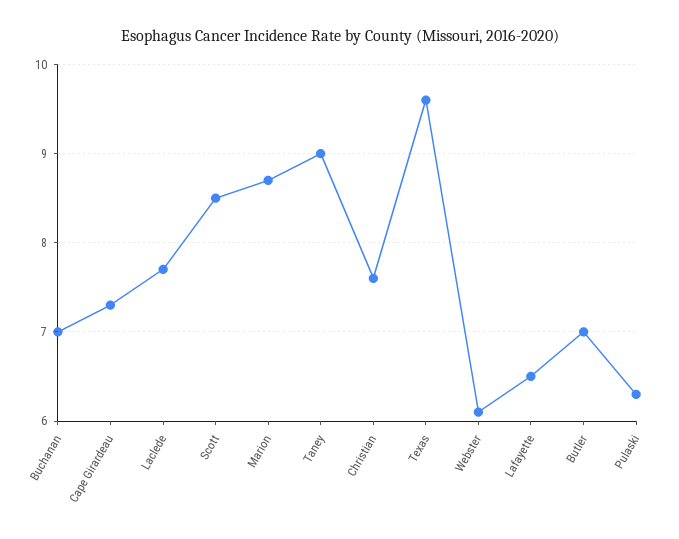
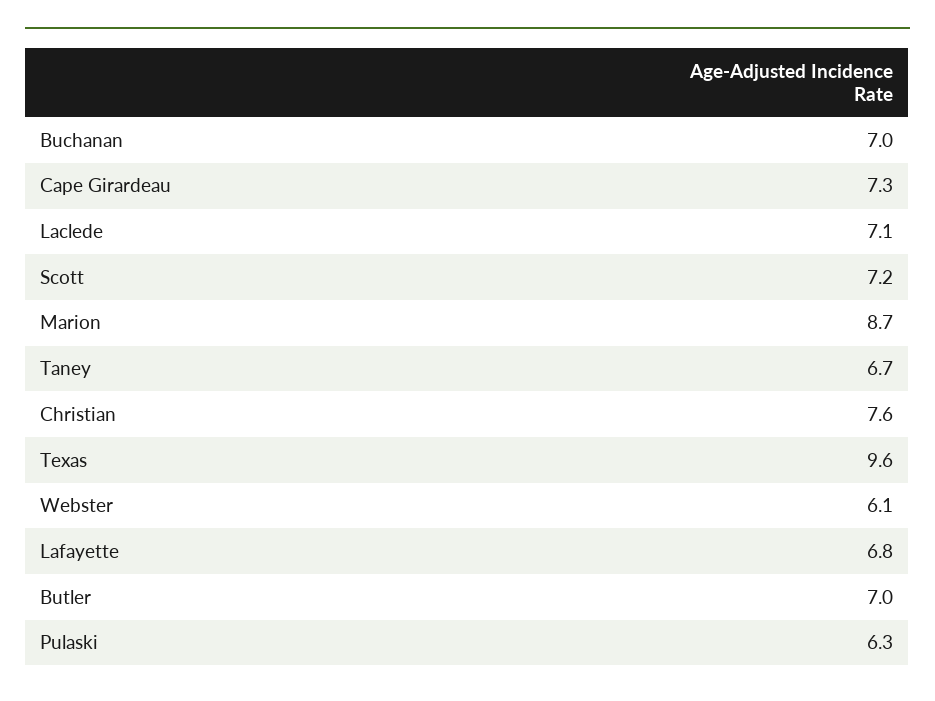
  {
    "Buchanan": 7,
    "Cape Girardeau": 7.3,
-   "Laclede": 7.7,
+   "Laclede": 7.1,
-   "Scott": 8.5,
+   "Scott": 7.2,
    "Marion": 8.7,
-   "Taney": 9,
+   "Taney": 6.7,
    "Christian": 7.6,
    "Texas": 9.6,
    "Webster": 6.1,
-   "Lafayette": 6.5,
+   "Lafayette": 6.8,
    "Butler": 7,
    "Pulaski": 6.3
  }

